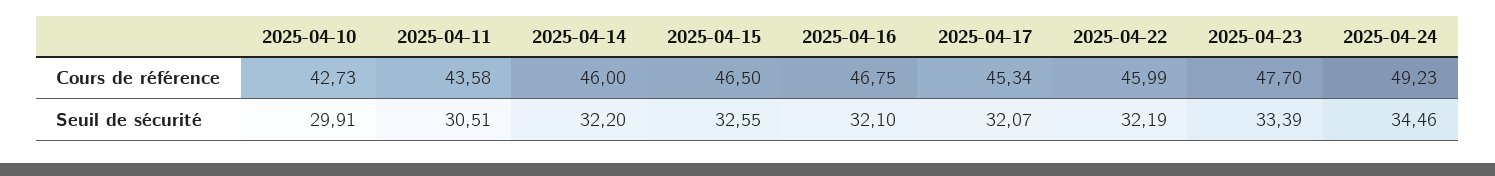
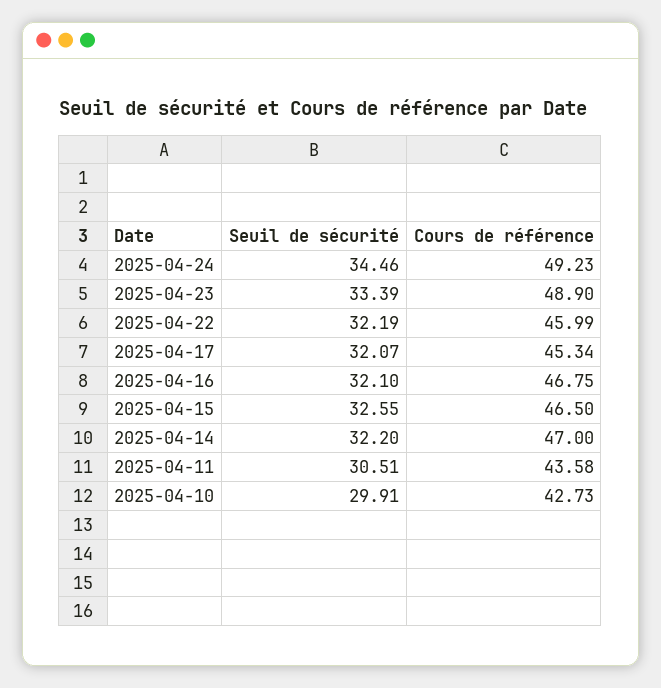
  {
    "2025-04-10": {
      "Cours de référence": 42.73,
      "Seuil de sécurité": 29.91
    },
    "2025-04-11": {
      "Cours de référence": 43.58,
      "Seuil de sécurité": 30.51
    },
    "2025-04-14": {
-     "Cours de référence": 46,
+     "Cours de référence": 47,
      "Seuil de sécurité": 32.2
    },
    "2025-04-15": {
      "Cours de référence": 46.5,
      "Seuil de sécurité": 32.55
    },
    "2025-04-16": {
      "Cours de référence": 46.75,
      "Seuil de sécurité": 32.1
    },
    "2025-04-17": {
      "Cours de référence": 45.34,
      "Seuil de sécurité": 32.07
    },
    "2025-04-22": {
      "Cours de référence": 45.99,
      "Seuil de sécurité": 32.19
    },
    "2025-04-23": {
-     "Cours de référence": 47.7,
+     "Cours de référence": 48.9,
      "Seuil de sécurité": 33.39
    },
    "2025-04-24": {
      "Cours de référence": 49.23,
      "Seuil de sécurité": 34.46
    }
  }

